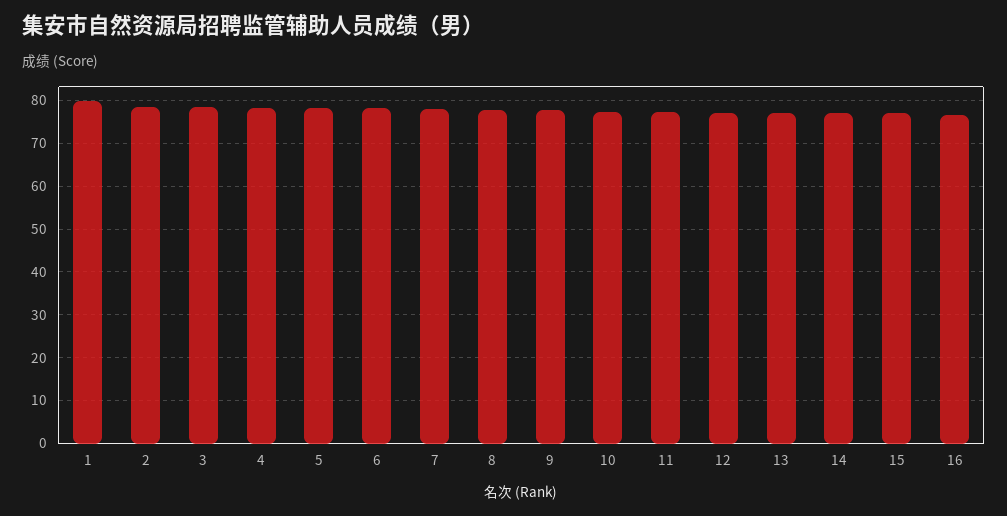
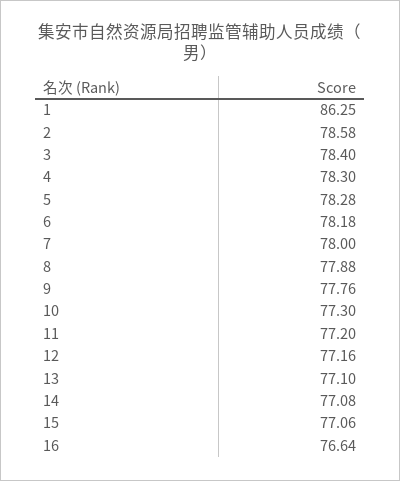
  {
-   "1": 80,
+   "1": 86.25,
    "2": 78.58,
    "3": 78.4,
    "4": 78.3,
    "5": 78.28,
    "6": 78.18,
    "7": 78,
    "8": 77.88,
    "9": 77.76,
    "10": 77.3,
    "11": 77.2,
    "12": 77.16,
    "13": 77.1,
    "14": 77.08,
    "15": 77.06,
    "16": 76.64
  }

